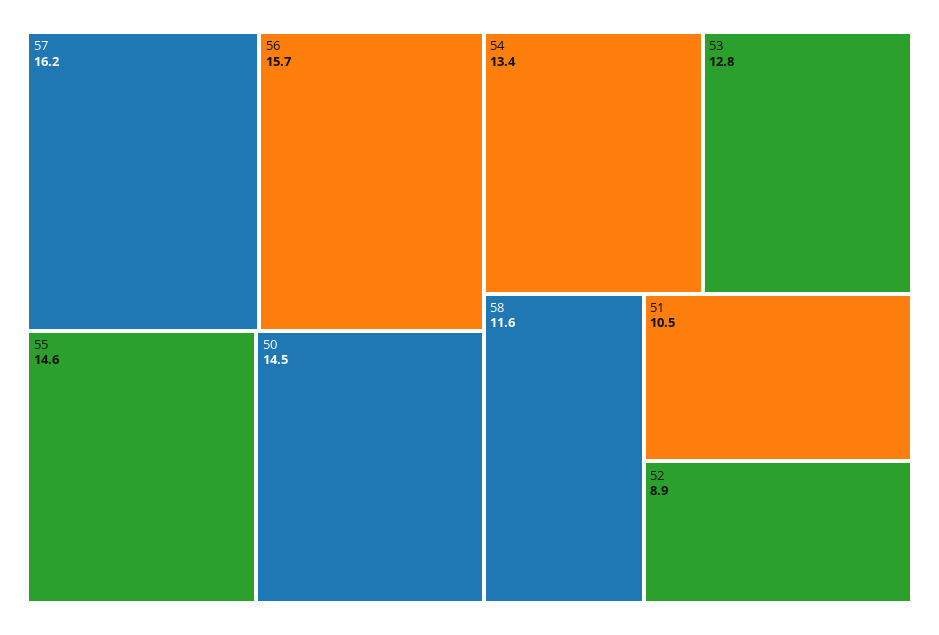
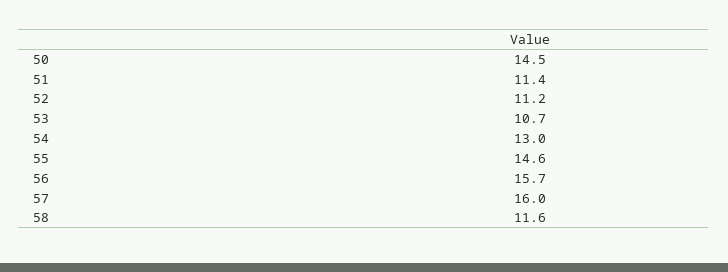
  {
-   "57": 16.2,
+   "57": 16,
    "56": 15.7,
    "55": 14.6,
    "50": 14.5,
-   "54": 13.4,
+   "54": 13,
-   "53": 12.8,
+   "53": 10.7,
    "58": 11.6,
-   "51": 10.5,
+   "51": 11.4,
-   "52": 8.9
+   "52": 11.2
  }

